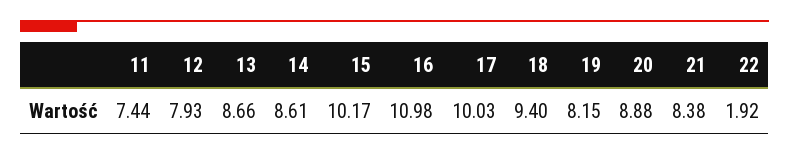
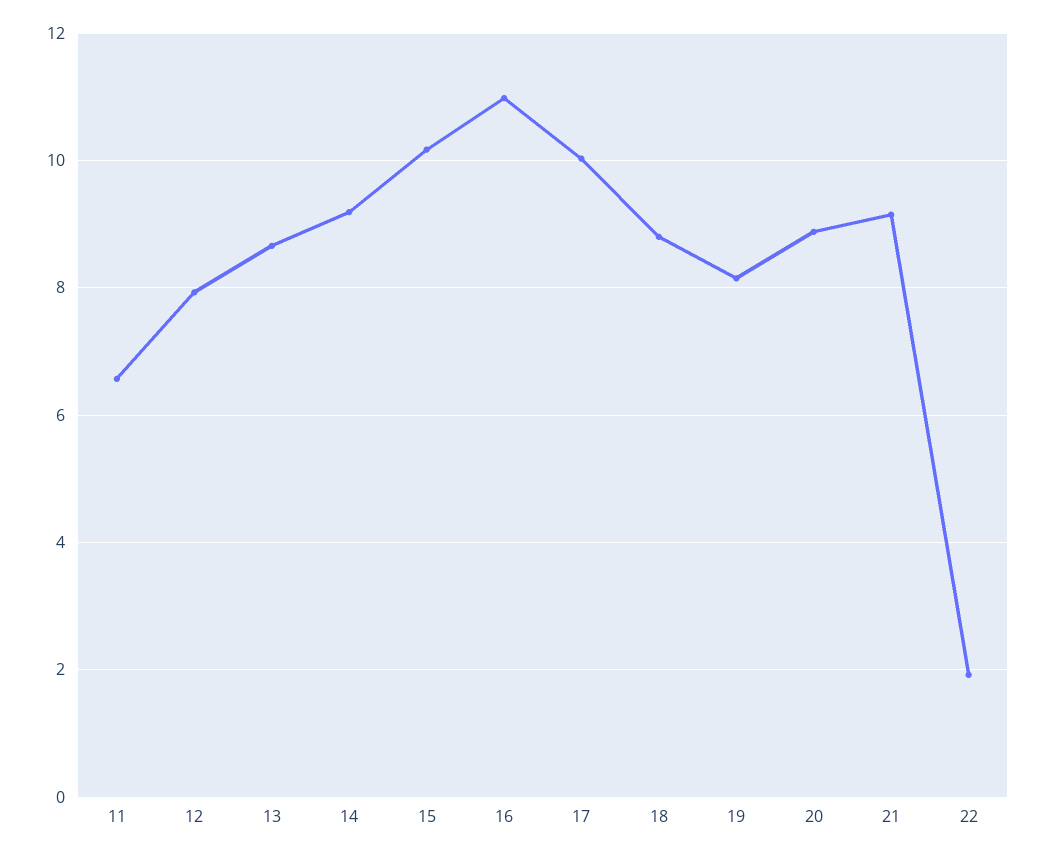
  {
-   "11": 7.44,
+   "11": 6.6,
    "12": 7.93,
    "13": 8.66,
-   "14": 8.61,
+   "14": 9.2,
    "15": 10.17,
    "16": 10.98,
    "17": 10.03,
-   "18": 9.4,
+   "18": 8.8,
    "19": 8.15,
    "20": 8.88,
-   "21": 8.38,
+   "21": 9.2,
    "22": 1.92
  }

